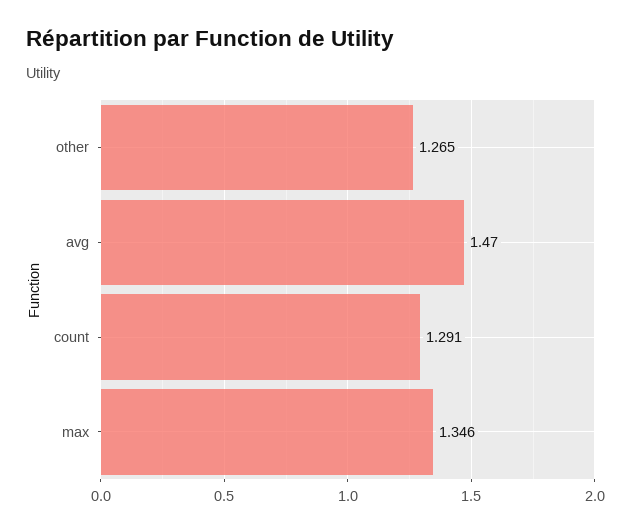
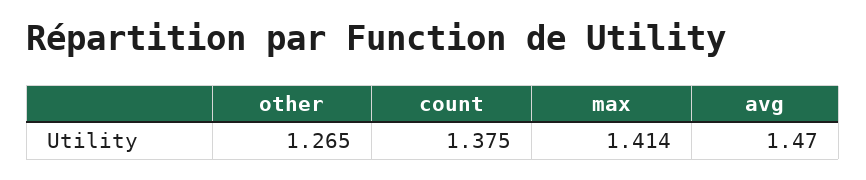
  {
    "other": 1.265,
    "avg": 1.47,
-   "count": 1.291,
+   "count": 1.375,
-   "max": 1.346
+   "max": 1.414
  }

